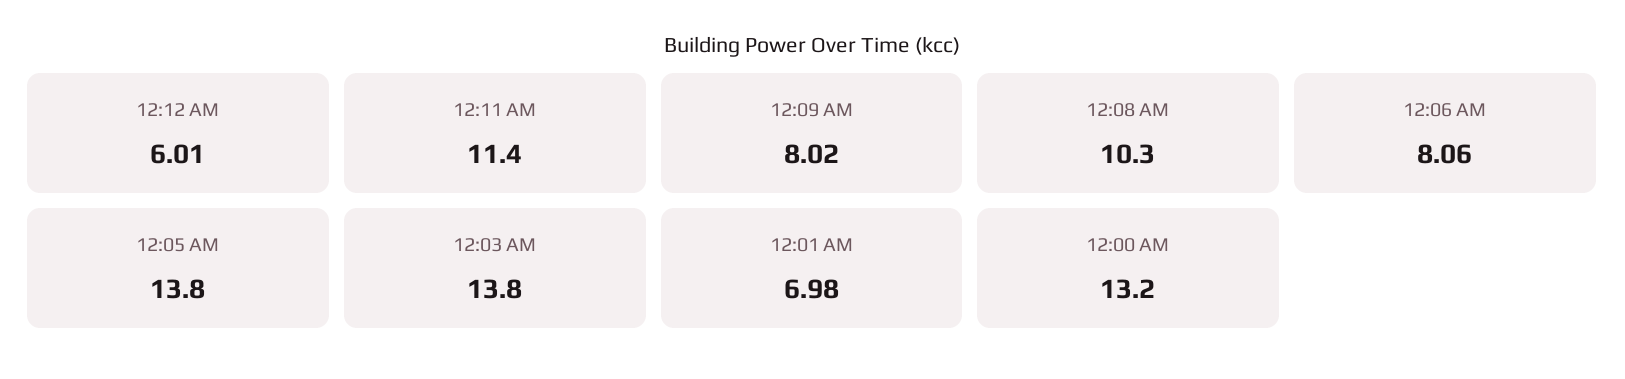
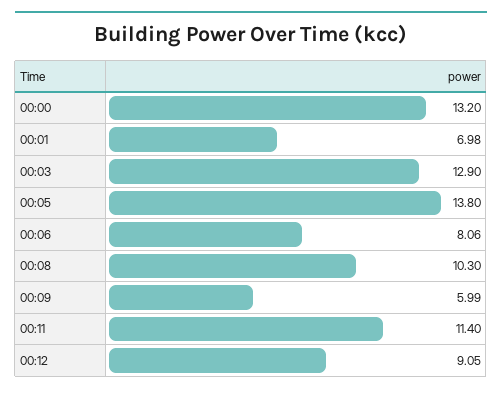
  {
-   "12:12 AM": 6.01,
+   "12:12 AM": 9.05,
    "12:11 AM": 11.4,
-   "12:09 AM": 8.02,
+   "12:09 AM": 5.99,
    "12:08 AM": 10.3,
    "12:06 AM": 8.06,
    "12:05 AM": 13.8,
-   "12:03 AM": 13.8,
+   "12:03 AM": 12.9,
    "12:01 AM": 6.98,
    "12:00 AM": 13.2
  }

